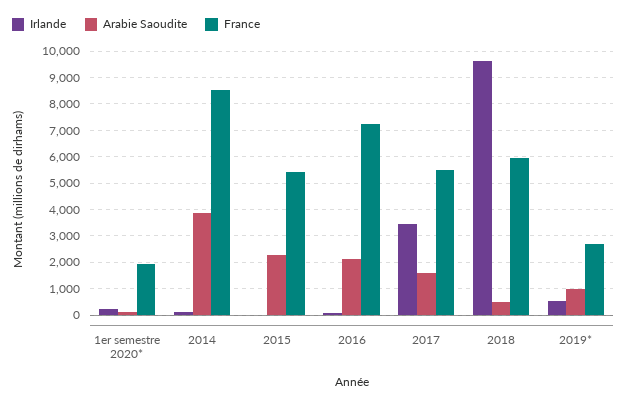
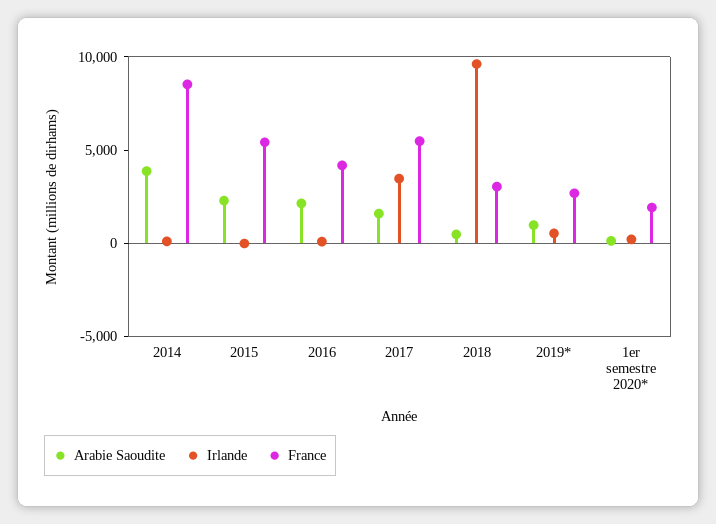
  {
    "Irlande": {
      "1er semestre 2020*": 250,
      "2014": 0,
      "2015": 0,
      "2016": 0,
      "2017": 3500,
      "2018": 9500,
      "2019*": 500
    },
    "Arabie Saoudite": {
      "1er semestre 2020*": 250,
      "2014": 4000,
      "2015": 2250,
      "2016": 2250,
      "2017": 1500,
      "2018": 500,
      "2019*": 1000
    },
    "France": {
      "1er semestre 2020*": 2000,
      "2014": 8500,
      "2015": 5500,
-     "2016": 7250,
+     "2016": 4000,
      "2017": 5500,
-     "2018": 6000,
+     "2018": 3000,
      "2019*": 2750
    }
  }

